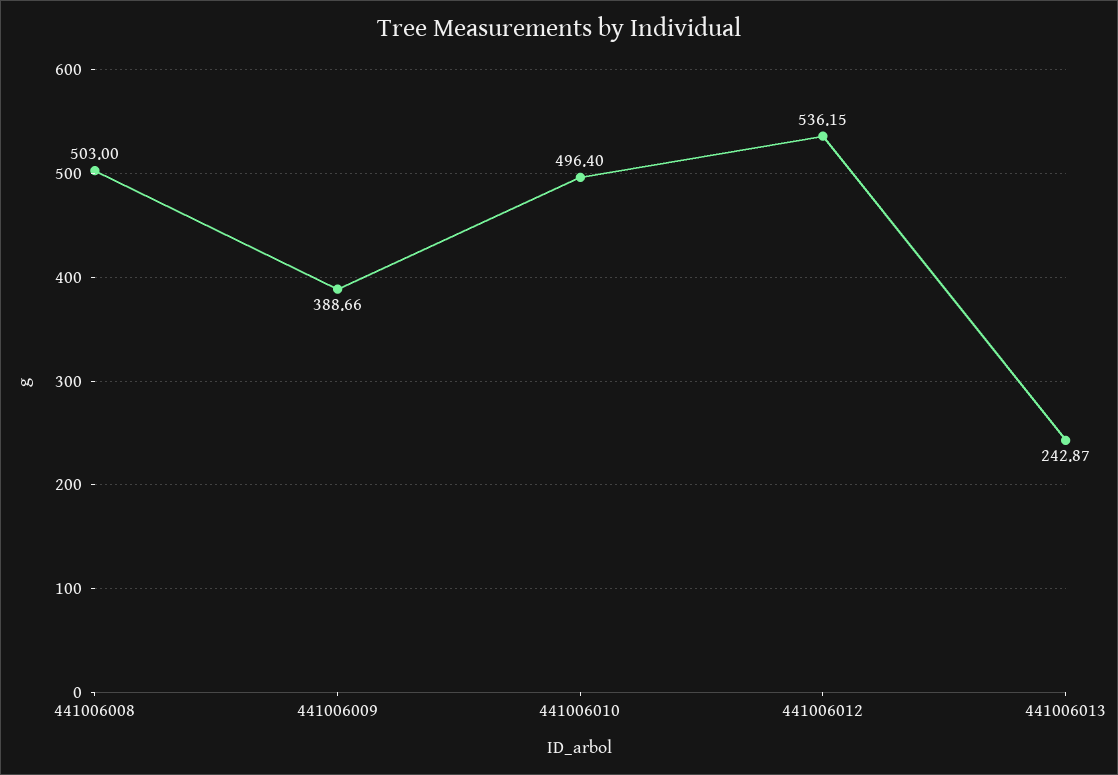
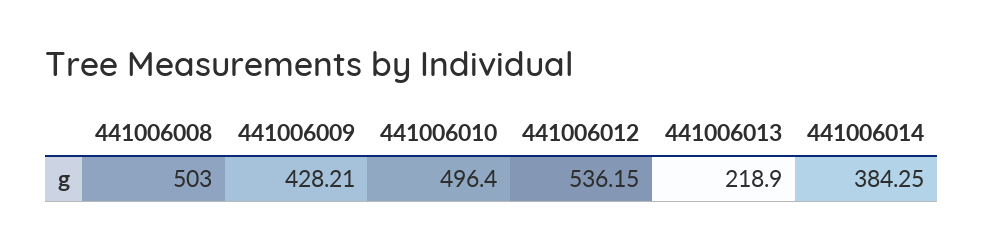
  {
    "441006008": 503,
-   "441006009": 388.66,
+   "441006009": 428.21,
    "441006010": 496.4,
    "441006012": 536.15,
-   "441006013": 242.87
+   "441006013": 218.9,
+   "441006014": 384.25
  }

